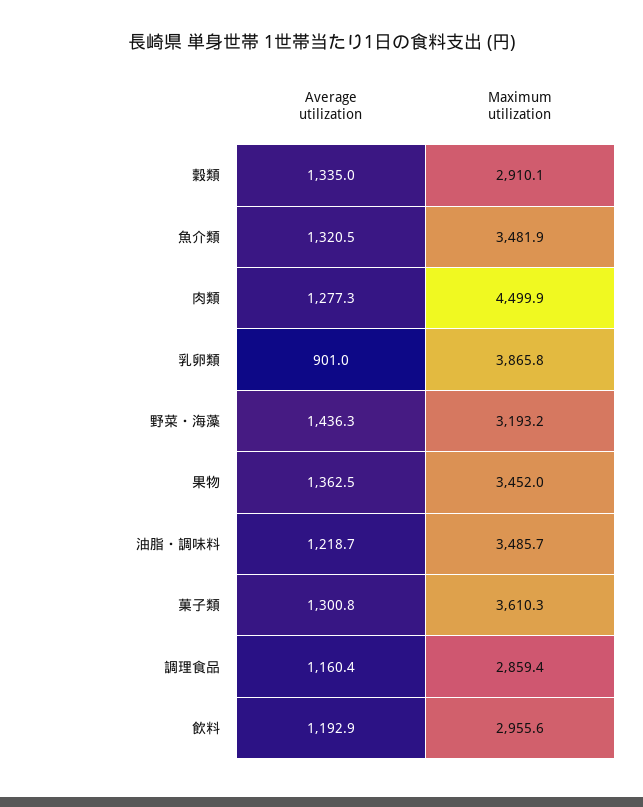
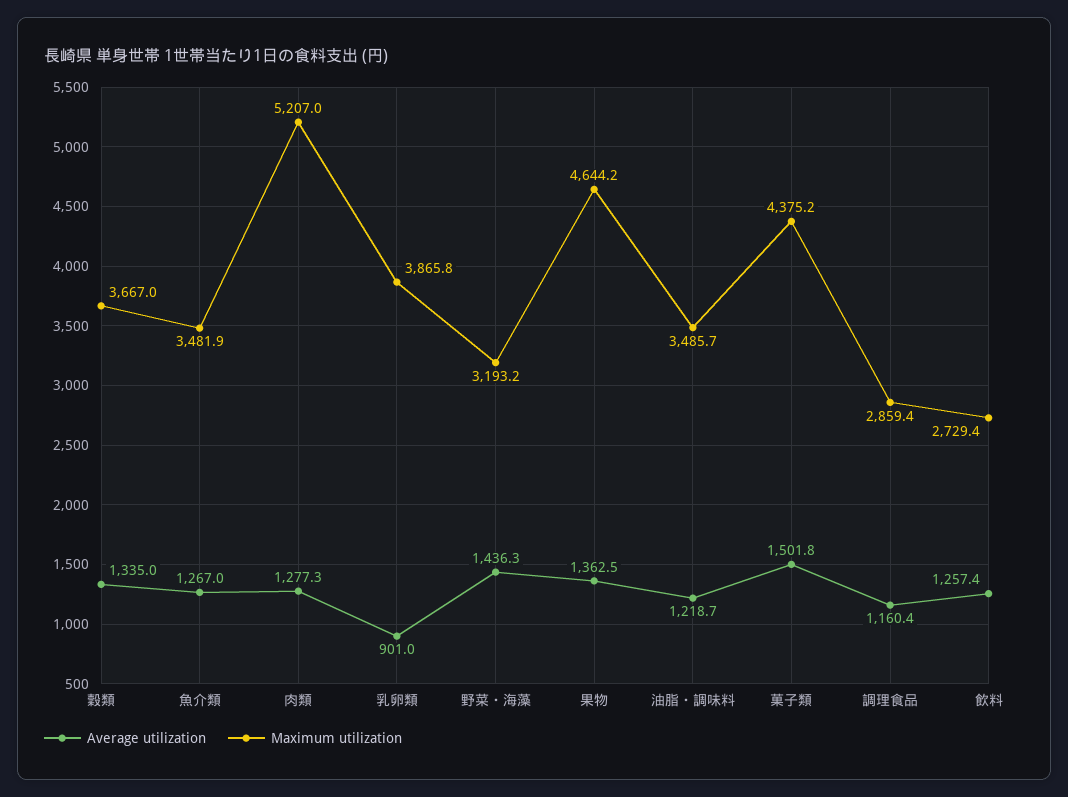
  {
    "Average utilization": {
      "穀類": 1335,
-     "魚介類": 1320.5,
+     "魚介類": 1267,
      "肉類": 1277.3,
      "乳卵類": 901,
      "野菜・海藻": 1436.3,
      "果物": 1362.5,
      "油脂・調味料": 1218.7,
-     "菓子類": 1300.8,
+     "菓子類": 1501.8,
      "調理食品": 1160.4,
-     "飲料": 1192.9
+     "飲料": 1257.4
    },
    "Maximum utilization": {
-     "穀類": 2910.1,
+     "穀類": 3667,
      "魚介類": 3481.9,
-     "肉類": 4499.9,
+     "肉類": 5207,
      "乳卵類": 3865.8,
      "野菜・海藻": 3193.2,
-     "果物": 3452,
+     "果物": 4644.2,
      "油脂・調味料": 3485.7,
-     "菓子類": 3610.3,
+     "菓子類": 4375.2,
      "調理食品": 2859.4,
-     "飲料": 2955.6
+     "飲料": 2729.4
    }
  }

